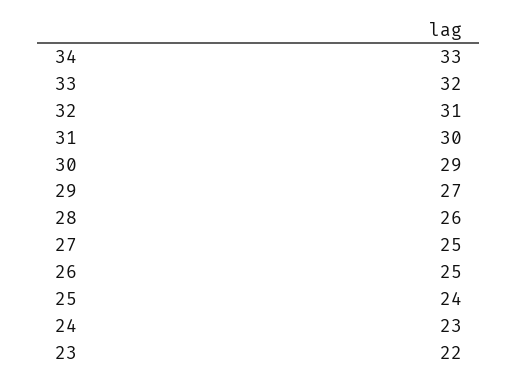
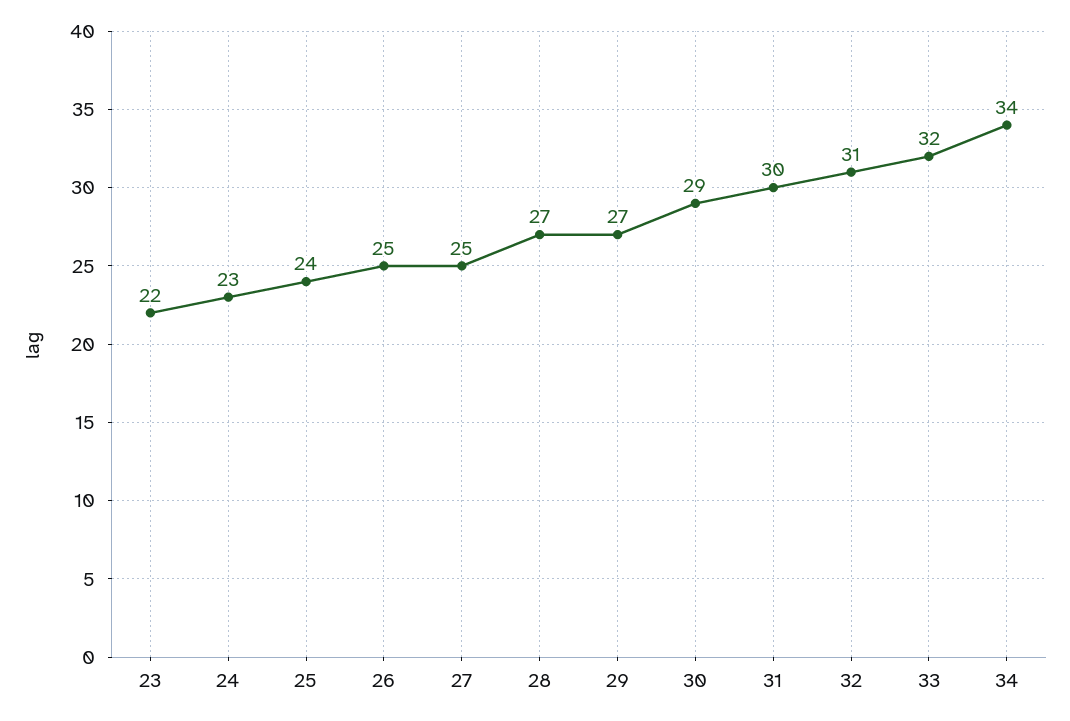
  {
-   "34": 33,
+   "34": 34,
    "33": 32,
    "32": 31,
    "31": 30,
    "30": 29,
    "29": 27,
-   "28": 26,
+   "28": 27,
    "27": 25,
    "26": 25,
    "25": 24,
    "24": 23,
    "23": 22
  }

